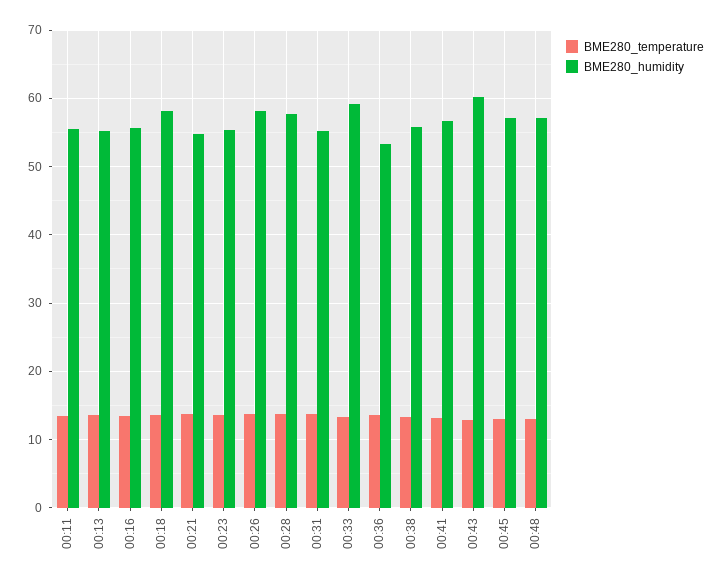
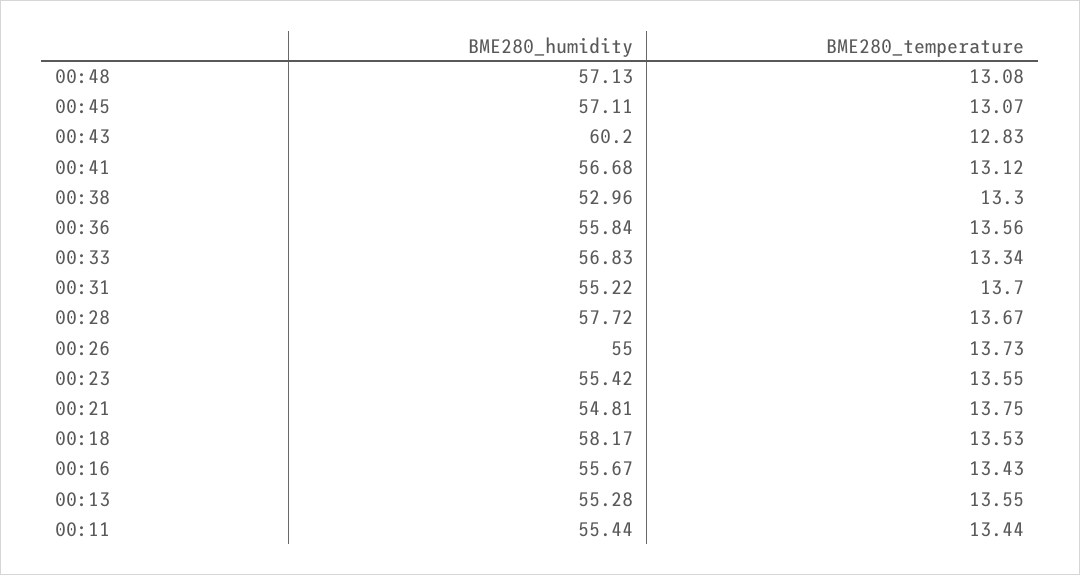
  {
    "BME280_temperature": {
      "00:11": 13.44,
      "00:13": 13.55,
      "00:16": 13.43,
      "00:18": 13.53,
      "00:21": 13.75,
      "00:23": 13.55,
      "00:26": 13.73,
      "00:28": 13.67,
      "00:31": 13.7,
      "00:33": 13.34,
      "00:36": 13.56,
      "00:38": 13.3,
      "00:41": 13.12,
      "00:43": 12.83,
      "00:45": 13.07,
      "00:48": 13.08
    },
    "BME280_humidity": {
      "00:11": 55.44,
      "00:13": 55.28,
      "00:16": 55.67,
      "00:18": 58.17,
      "00:21": 54.81,
      "00:23": 55.42,
-     "00:26": 58,
+     "00:26": 55,
      "00:28": 57.72,
      "00:31": 55.22,
-     "00:33": 59,
+     "00:33": 56.83,
-     "00:36": 53,
+     "00:36": 55.84,
-     "00:38": 56,
+     "00:38": 52.96,
      "00:41": 56.68,
      "00:43": 60.2,
      "00:45": 57.11,
      "00:48": 57.13
    }
  }

